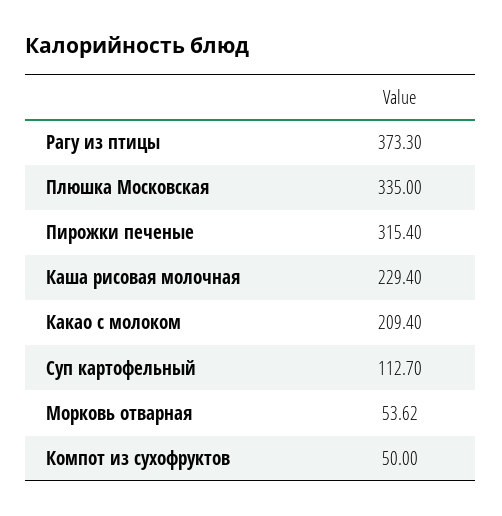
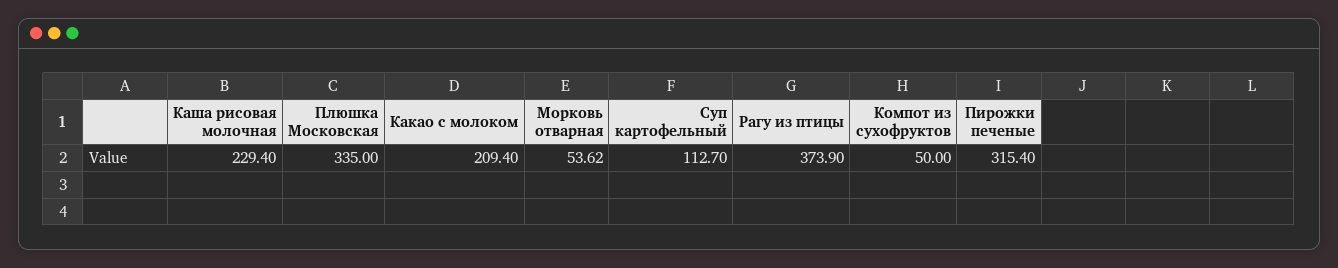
  {
-   "Рагу из птицы": 373.3,
+   "Рагу из птицы": 373.9,
    "Плюшка Московская": 335,
    "Пирожки печеные": 315.4,
    "Каша рисовая молочная": 229.4,
    "Какао с молоком": 209.4,
    "Суп картофельный": 112.7,
    "Морковь отварная": 53.62,
    "Компот из сухофруктов": 50
  }

